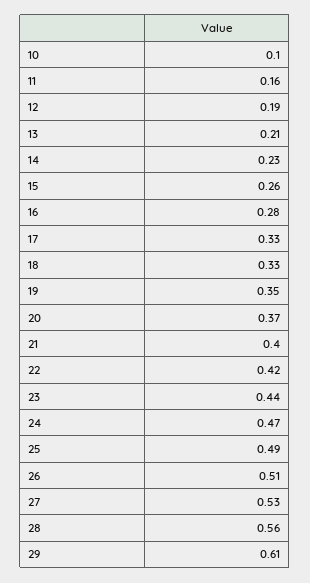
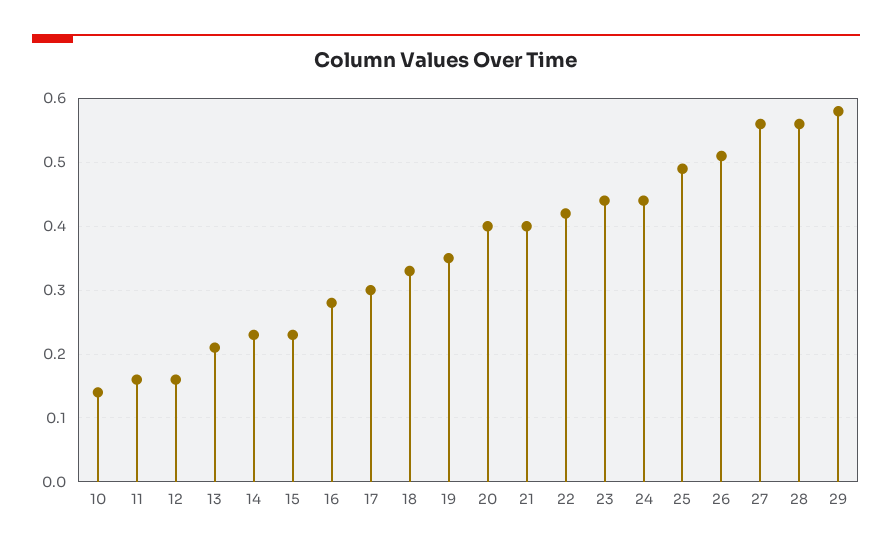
  {
-   "10": 0.1,
+   "10": 0.14,
    "11": 0.16,
-   "12": 0.19,
+   "12": 0.16,
    "13": 0.21,
    "14": 0.23,
-   "15": 0.26,
+   "15": 0.23,
    "16": 0.28,
-   "17": 0.33,
+   "17": 0.3,
    "18": 0.33,
    "19": 0.35,
-   "20": 0.37,
+   "20": 0.4,
    "21": 0.4,
    "22": 0.42,
    "23": 0.44,
-   "24": 0.47,
+   "24": 0.44,
    "25": 0.49,
    "26": 0.51,
-   "27": 0.53,
+   "27": 0.56,
    "28": 0.56,
-   "29": 0.61
+   "29": 0.58
  }

